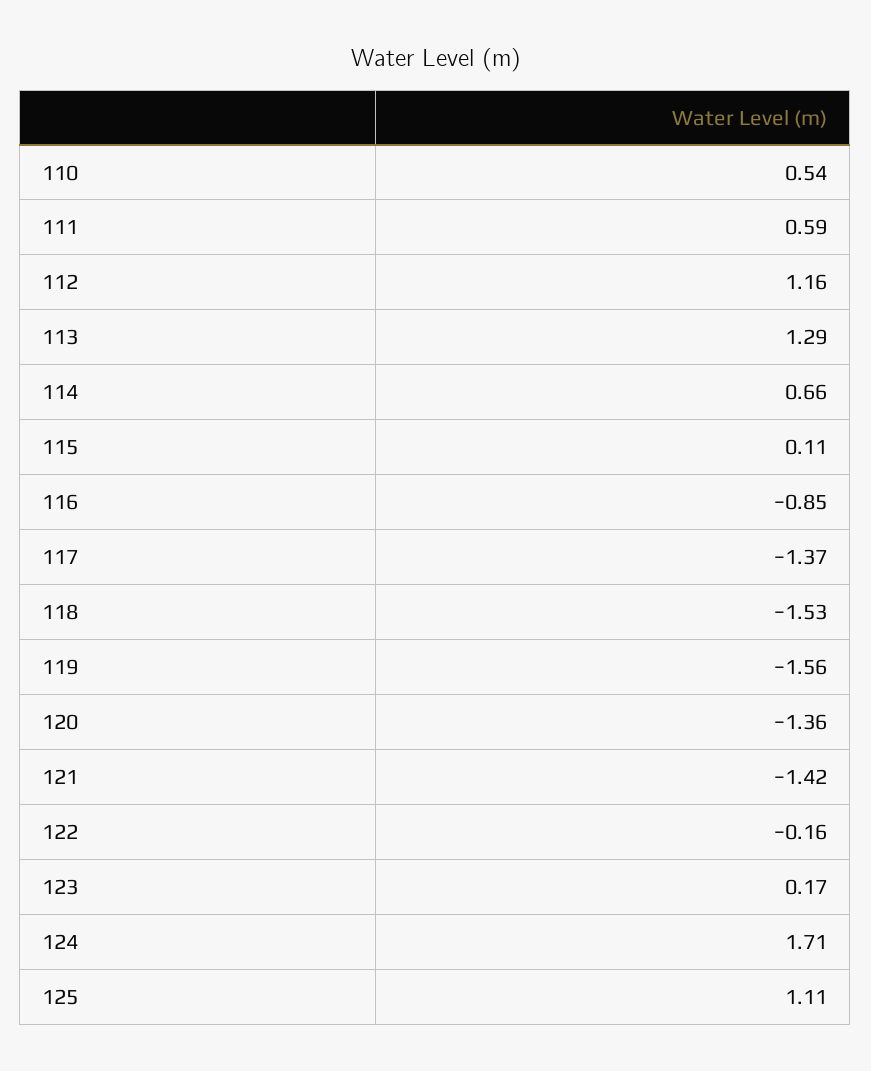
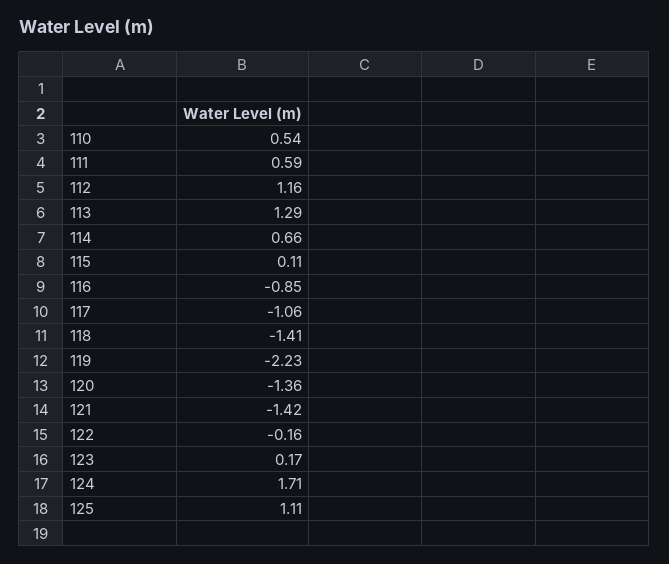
  {
    "110": 0.54,
    "111": 0.59,
    "112": 1.16,
    "113": 1.29,
    "114": 0.66,
    "115": 0.11,
    "116": -0.85,
-   "117": -1.37,
+   "117": -1.06,
-   "118": -1.53,
+   "118": -1.41,
-   "119": -1.56,
+   "119": -2.23,
    "120": -1.36,
    "121": -1.42,
    "122": -0.16,
    "123": 0.17,
    "124": 1.71,
    "125": 1.11
  }

